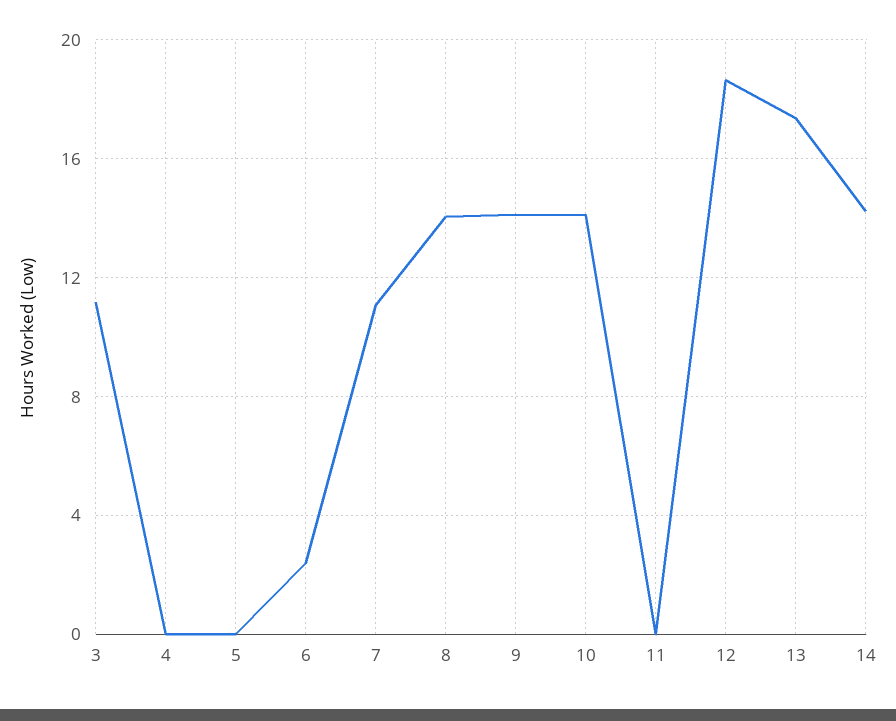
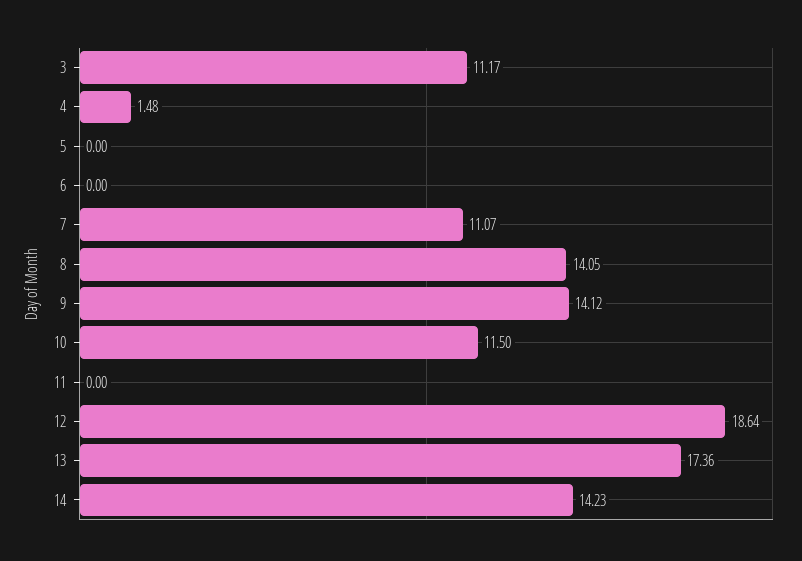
  {
    "3": 11.17,
-   "4": 0,
+   "4": 1.48,
    "5": 0,
-   "6": 2.5,
+   "6": 0,
    "7": 11.07,
    "8": 14.05,
    "9": 14.12,
-   "10": 14,
+   "10": 11.5,
    "11": 0,
    "12": 18.64,
    "13": 17.36,
    "14": 14.23
  }

